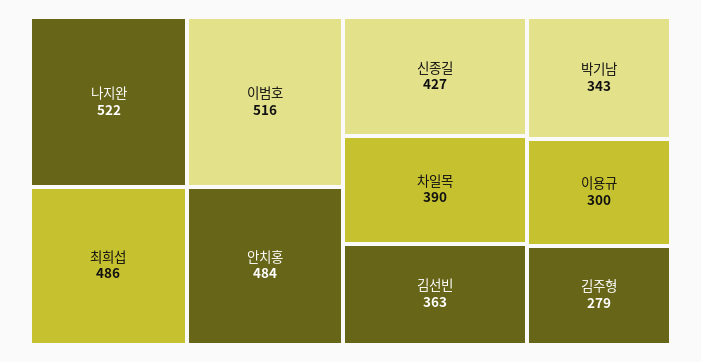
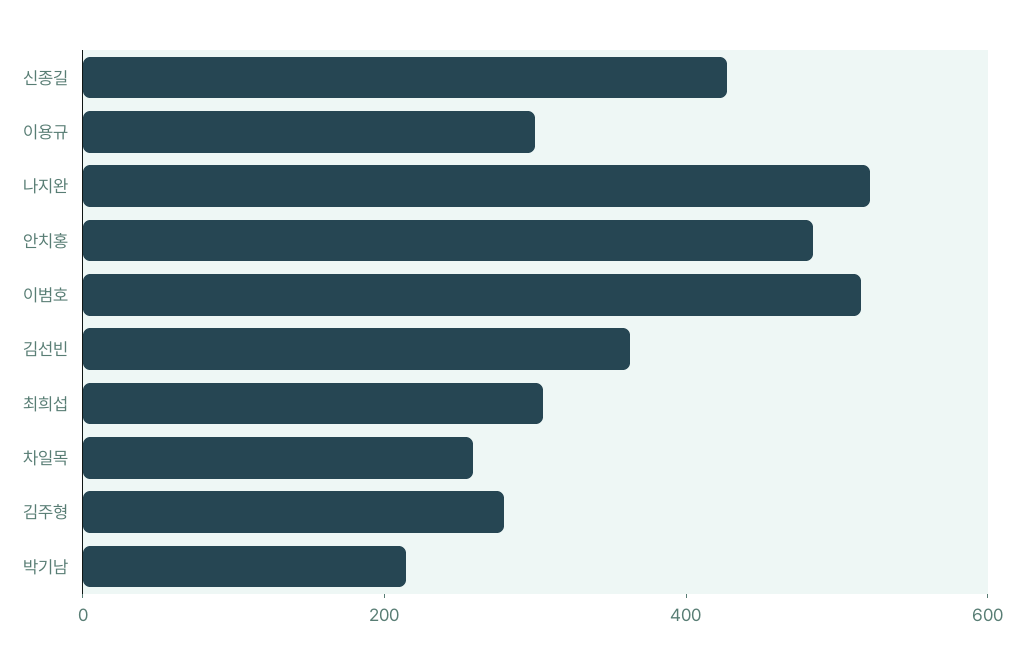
  {
    "나지완": 522,
    "이범호": 516,
-   "최희섭": 486,
+   "최희섭": 300,
    "안치홍": 484,
    "신종길": 427,
-   "차일목": 390,
+   "차일목": 250,
    "김선빈": 363,
-   "박기남": 343,
+   "박기남": 200,
    "이용규": 300,
    "김주형": 279
  }

